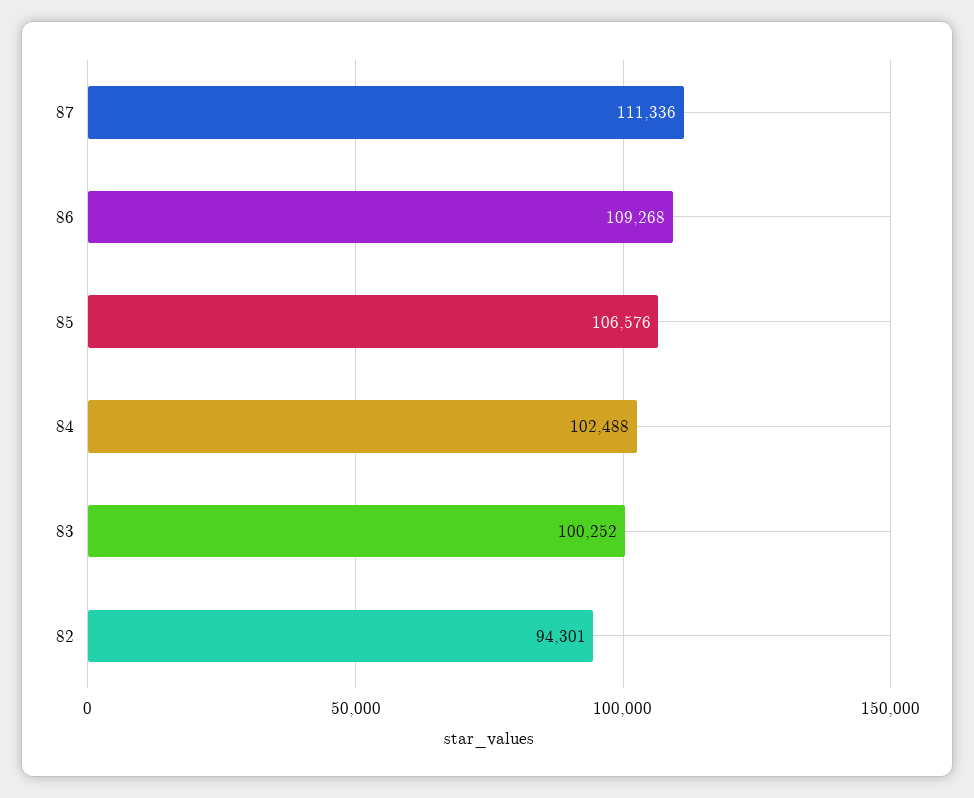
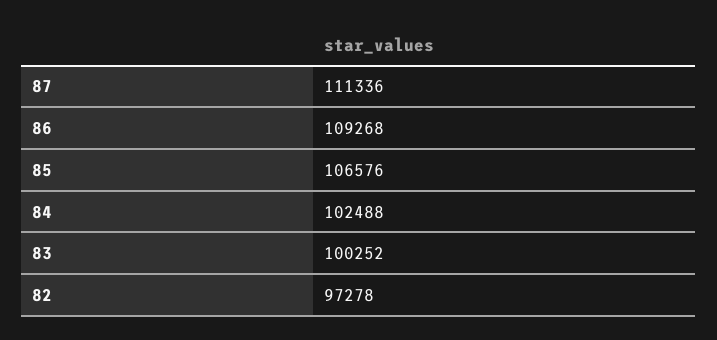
  {
    "87": 111336,
    "86": 109268,
    "85": 106576,
    "84": 102488,
    "83": 100252,
-   "82": 94301
+   "82": 97278
  }

